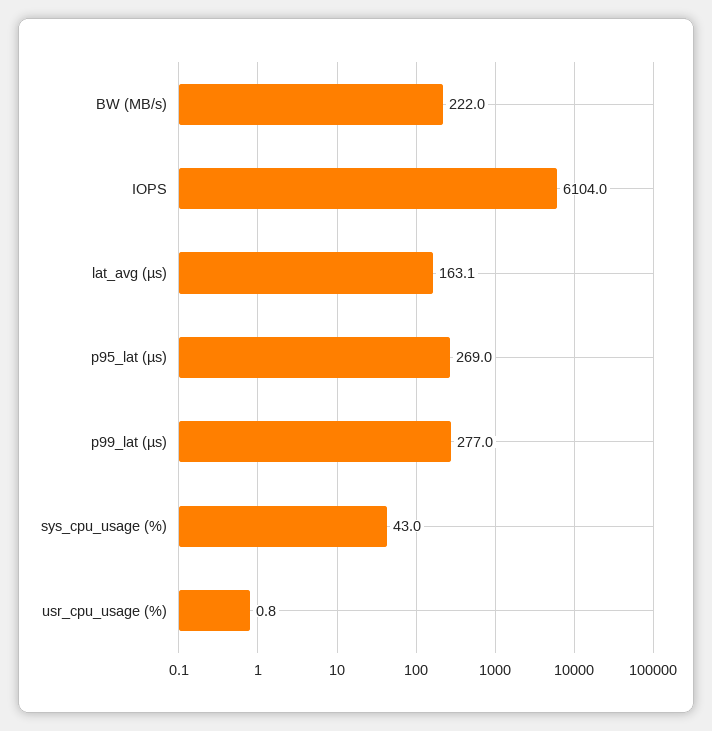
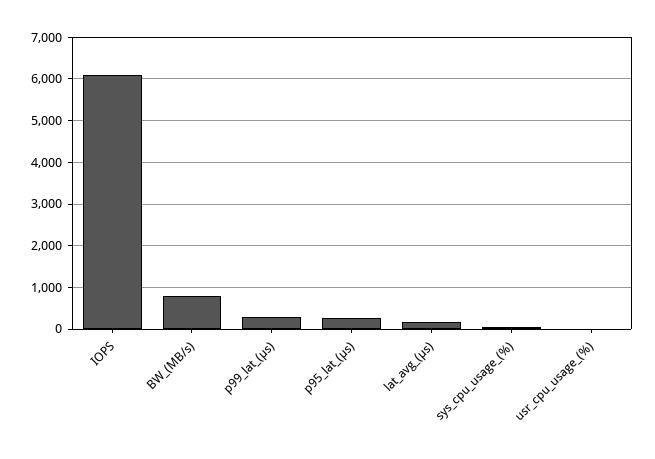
  {
-   "BW (MB/s)": 222,
+   "BW (MB/s)": 800,
    "IOPS": 6104,
    "lat_avg (µs)": 163.1,
    "p95_lat (µs)": 269,
    "p99_lat (µs)": 277,
    "sys_cpu_usage (%)": 43,
    "usr_cpu_usage (%)": 0.8
  }

